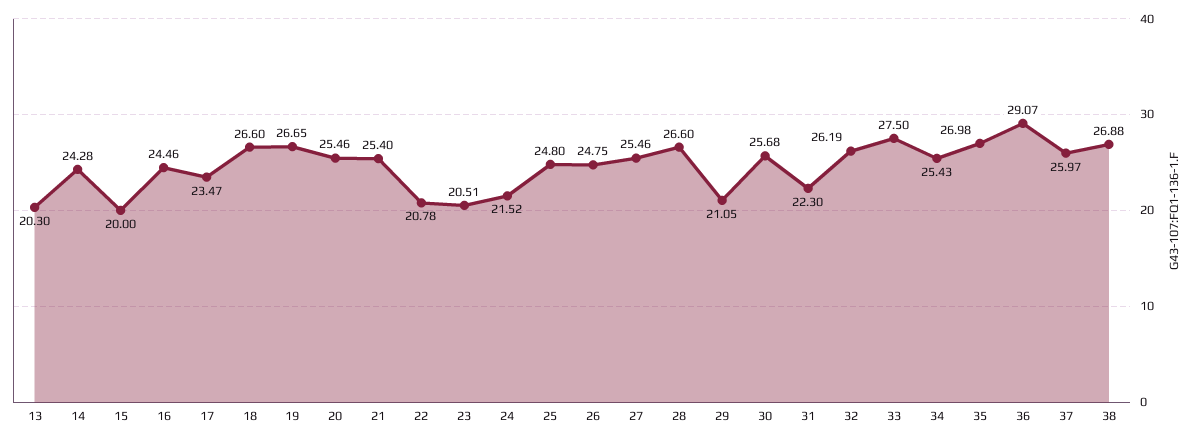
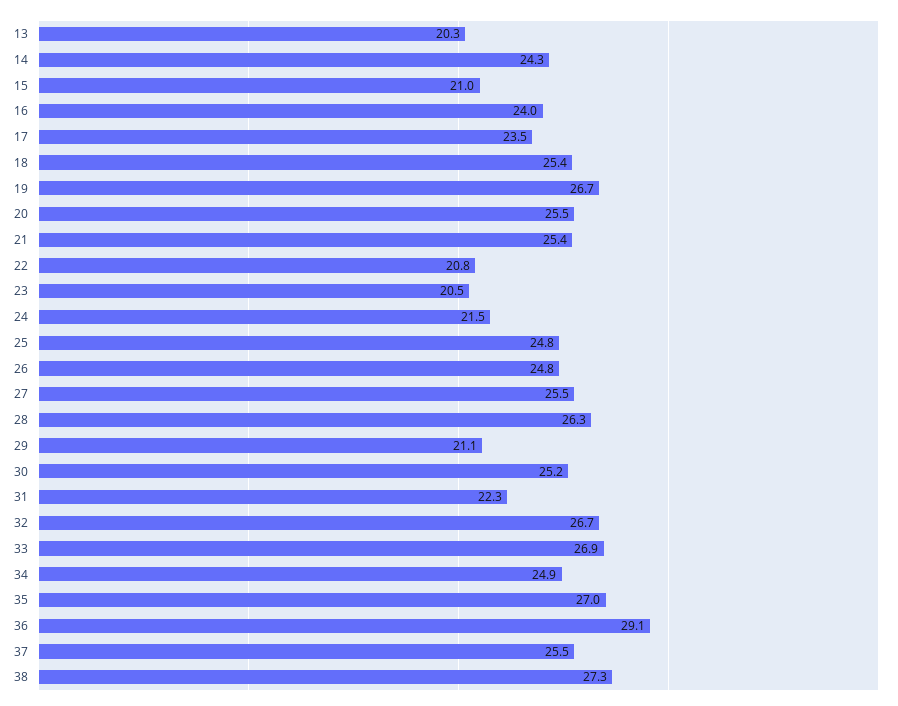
  {
    "13": 20.3,
    "14": 24.28,
-   "15": 20,
+   "15": 21,
-   "16": 24.46,
+   "16": 24,
    "17": 23.47,
-   "18": 26.6,
+   "18": 25.4,
    "19": 26.65,
    "20": 25.46,
    "21": 25.4,
    "22": 20.78,
    "23": 20.51,
    "24": 21.52,
    "25": 24.8,
    "26": 24.75,
    "27": 25.46,
-   "28": 26.6,
+   "28": 26.3,
    "29": 21.05,
-   "30": 25.68,
+   "30": 25.2,
    "31": 22.3,
-   "32": 26.19,
+   "32": 26.7,
-   "33": 27.5,
+   "33": 26.9,
-   "34": 25.43,
+   "34": 24.9,
    "35": 26.98,
    "36": 29.07,
-   "37": 25.97,
+   "37": 25.5,
-   "38": 26.88
+   "38": 27.3
  }

